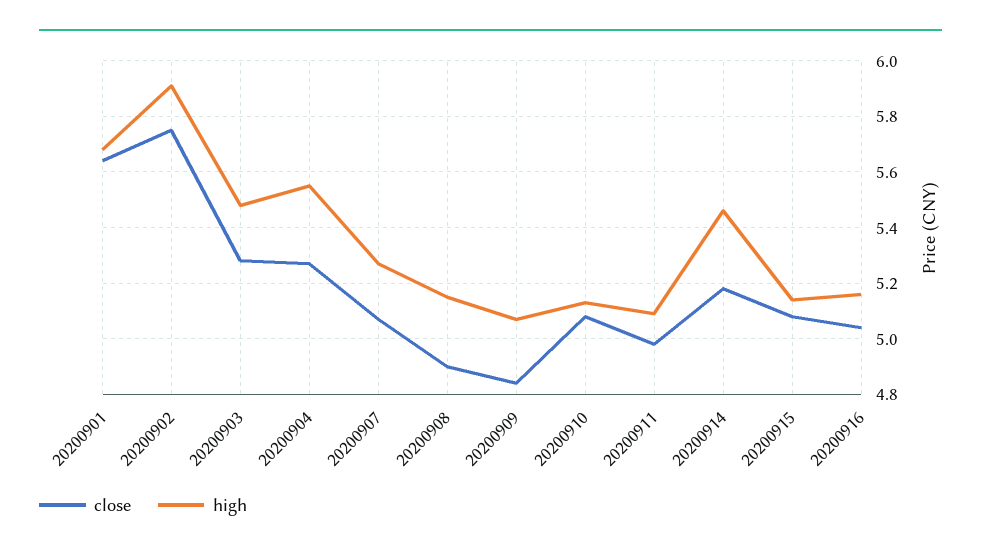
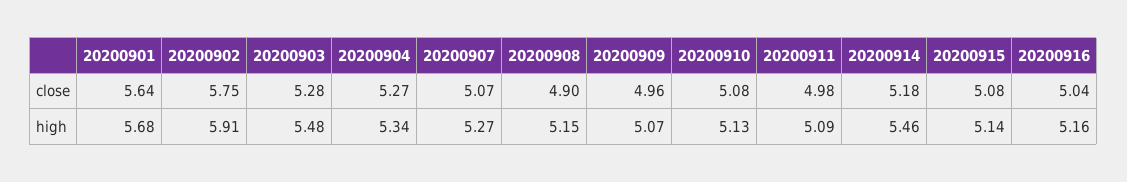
  {
    "close": {
      "20200901": 5.64,
      "20200902": 5.75,
      "20200903": 5.28,
      "20200904": 5.27,
      "20200907": 5.07,
      "20200908": 4.9,
-     "20200909": 4.85,
+     "20200909": 4.96,
      "20200910": 5.08,
      "20200911": 4.98,
      "20200914": 5.18,
      "20200915": 5.08,
      "20200916": 5.04
    },
    "high": {
      "20200901": 5.68,
      "20200902": 5.91,
      "20200903": 5.48,
-     "20200904": 5.55,
+     "20200904": 5.34,
      "20200907": 5.27,
      "20200908": 5.15,
      "20200909": 5.07,
      "20200910": 5.13,
      "20200911": 5.09,
      "20200914": 5.46,
      "20200915": 5.14,
      "20200916": 5.16
    }
  }

